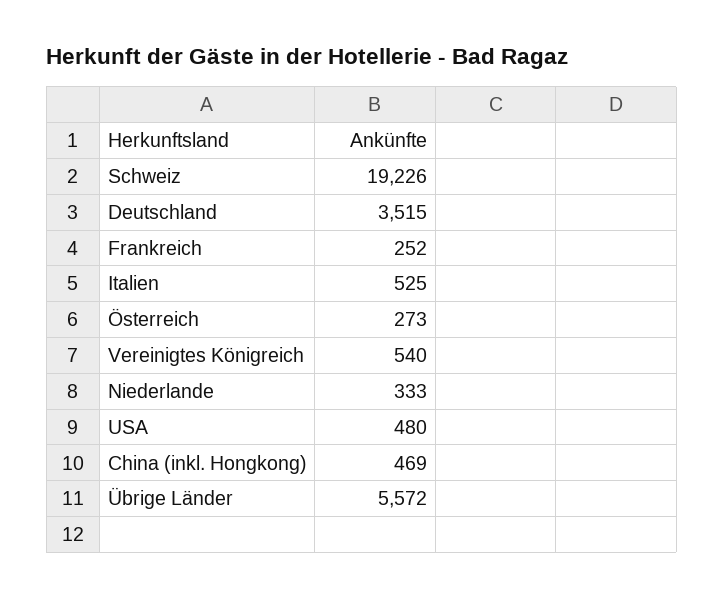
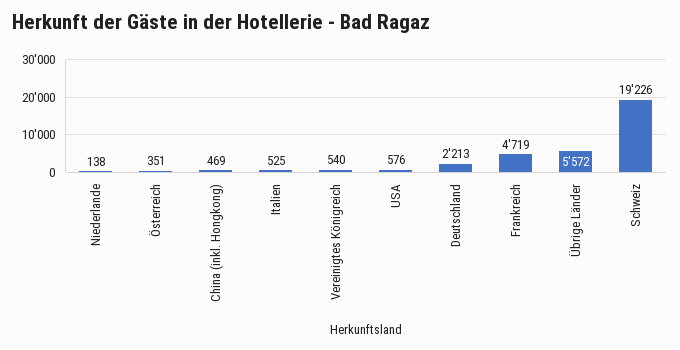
  {
    "Schweiz": 19226,
-   "Deutschland": 3515,
+   "Deutschland": 2213,
-   "Frankreich": 252,
+   "Frankreich": 4719,
    "Italien": 525,
-   "Österreich": 273,
+   "Österreich": 351,
    "Vereinigtes Königreich": 540,
-   "Niederlande": 333,
+   "Niederlande": 138,
-   "USA": 480,
+   "USA": 576,
    "China (inkl. Hongkong)": 469,
    "Übrige Länder": 5572
  }

